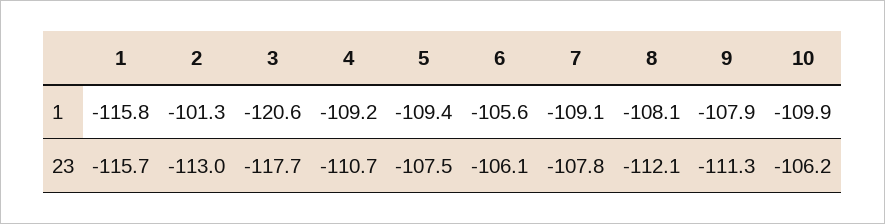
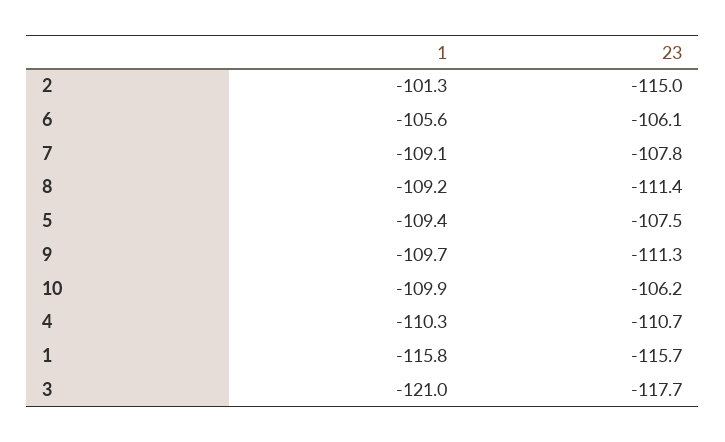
  {
    "1": {
      "1": -115.8,
      "23": -115.7
    },
    "2": {
      "1": -101.3,
-     "23": -113
+     "23": -115
    },
    "3": {
-     "1": -120.6,
+     "1": -121,
      "23": -117.7
    },
    "4": {
-     "1": -109.2,
+     "1": -110.3,
      "23": -110.7
    },
    "5": {
      "1": -109.4,
      "23": -107.5
    },
    "6": {
      "1": -105.6,
      "23": -106.1
    },
    "7": {
      "1": -109.1,
      "23": -107.8
    },
    "8": {
-     "1": -108.1,
+     "1": -109.2,
-     "23": -112.1
+     "23": -111.4
    },
    "9": {
-     "1": -107.9,
+     "1": -109.7,
      "23": -111.3
    },
    "10": {
      "1": -109.9,
      "23": -106.2
    }
  }

